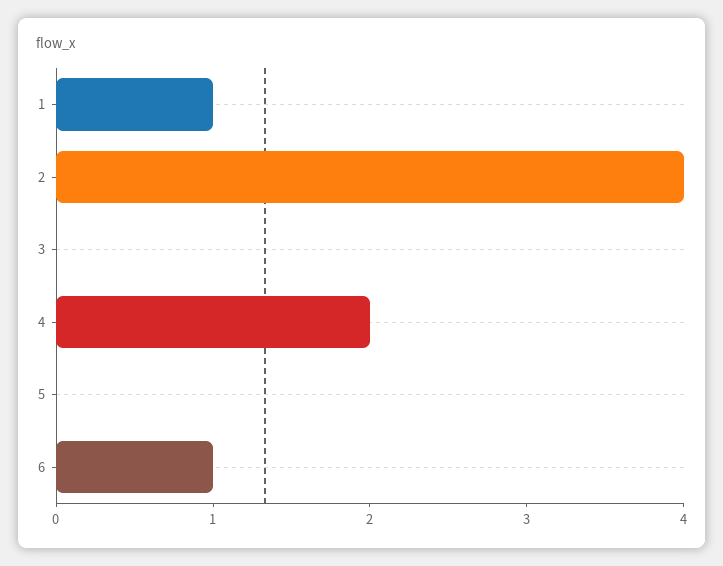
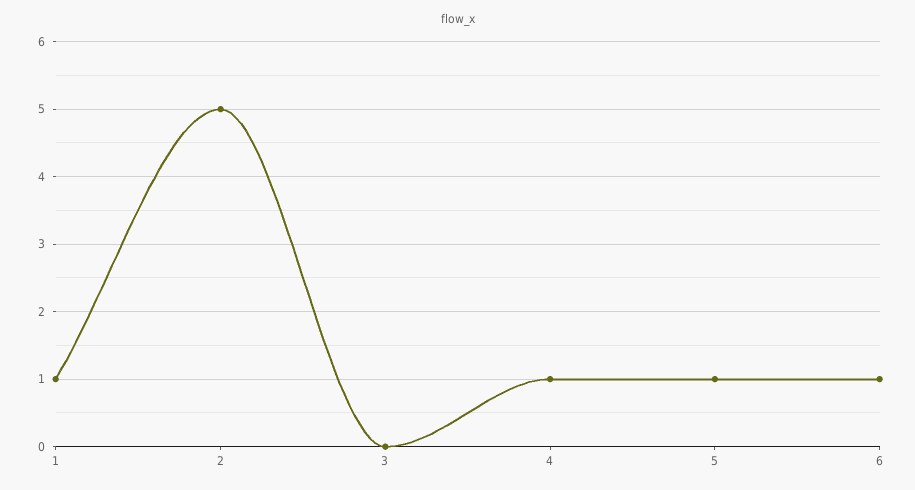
  {
    "1": 1,
-   "2": 4,
+   "2": 5,
    "3": 0,
-   "4": 2,
+   "4": 1,
-   "5": 0,
+   "5": 1,
    "6": 1
  }

